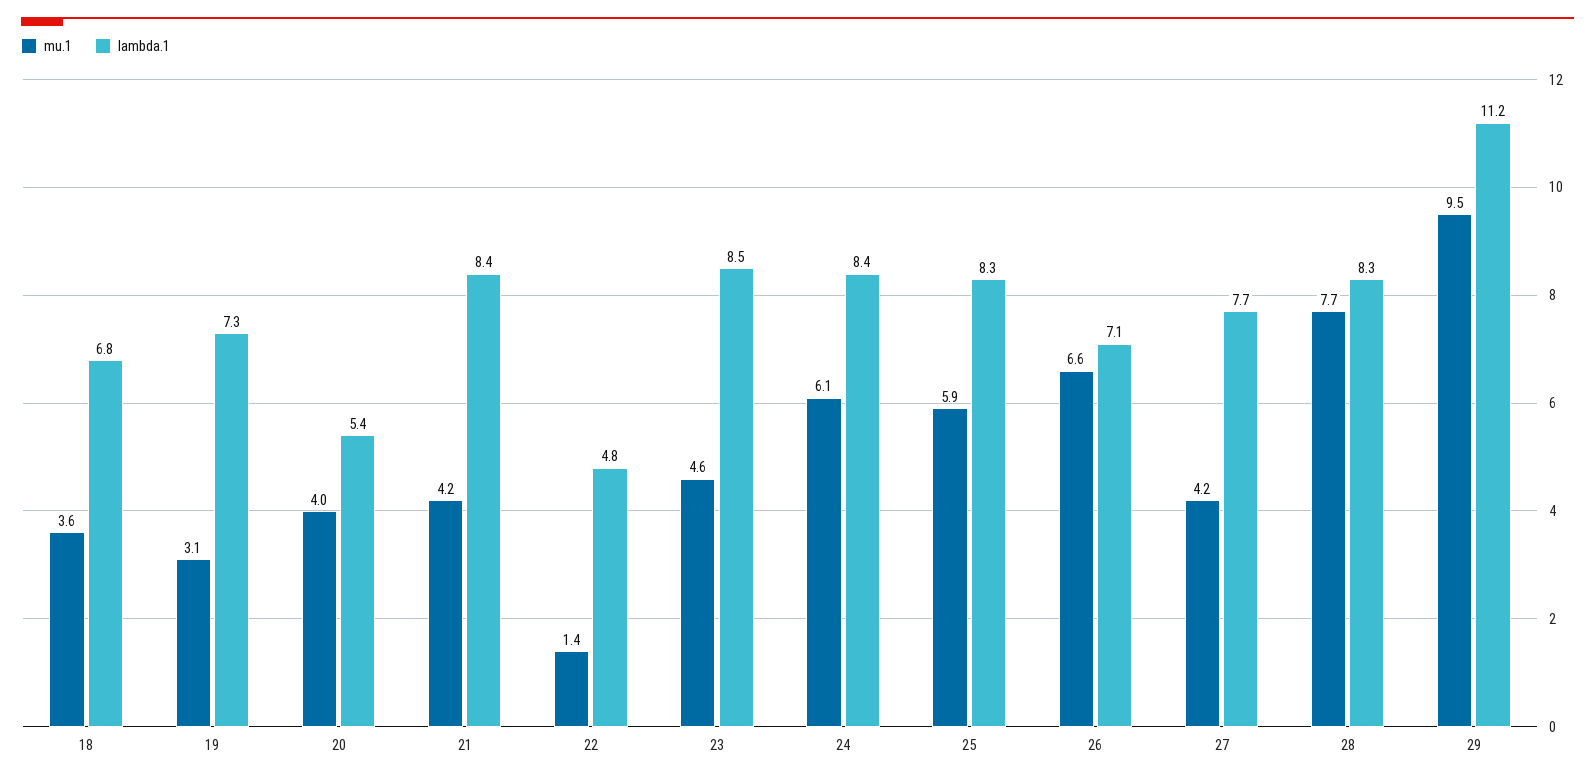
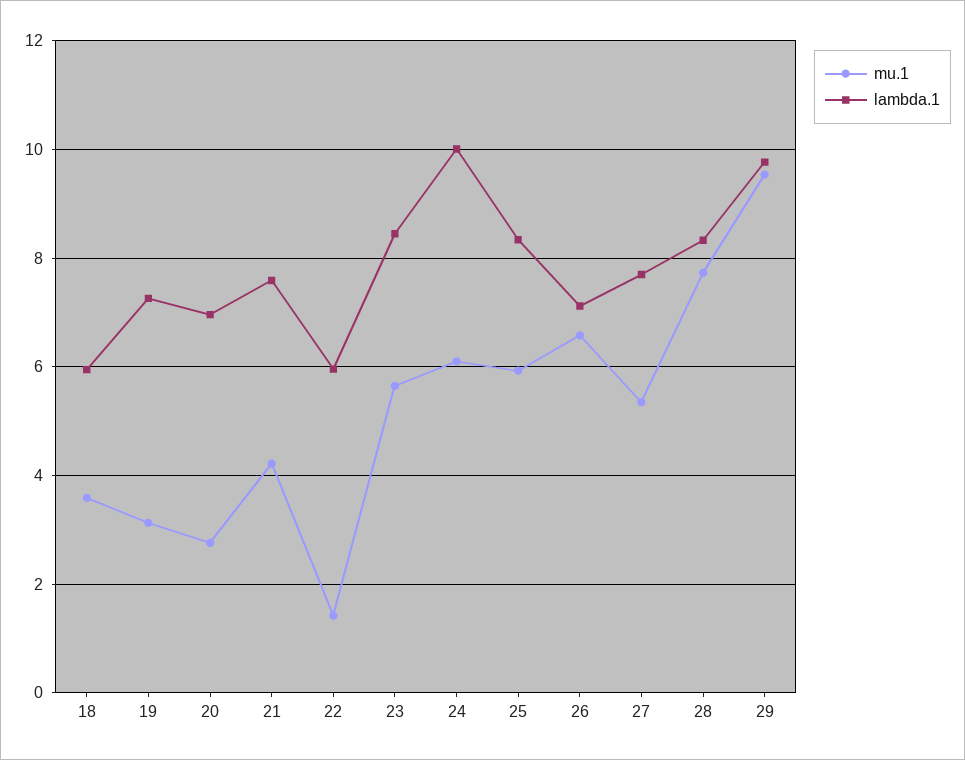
  {
    "mu.1": {
      "18": 3.6,
      "19": 3.1,
-     "20": 4,
+     "20": 2.8,
      "21": 4.2,
      "22": 1.4,
-     "23": 4.6,
+     "23": 5.6,
      "24": 6.1,
      "25": 5.9,
      "26": 6.6,
-     "27": 4.2,
+     "27": 5.4,
      "28": 7.7,
      "29": 9.5
    },
    "lambda.1": {
-     "18": 6.8,
+     "18": 6,
      "19": 7.3,
-     "20": 5.4,
+     "20": 7,
-     "21": 8.4,
+     "21": 7.6,
-     "22": 4.8,
+     "22": 6,
      "23": 8.5,
-     "24": 8.4,
+     "24": 10,
      "25": 8.3,
      "26": 7.1,
      "27": 7.7,
      "28": 8.3,
-     "29": 11.2
+     "29": 9.8
    }
  }

